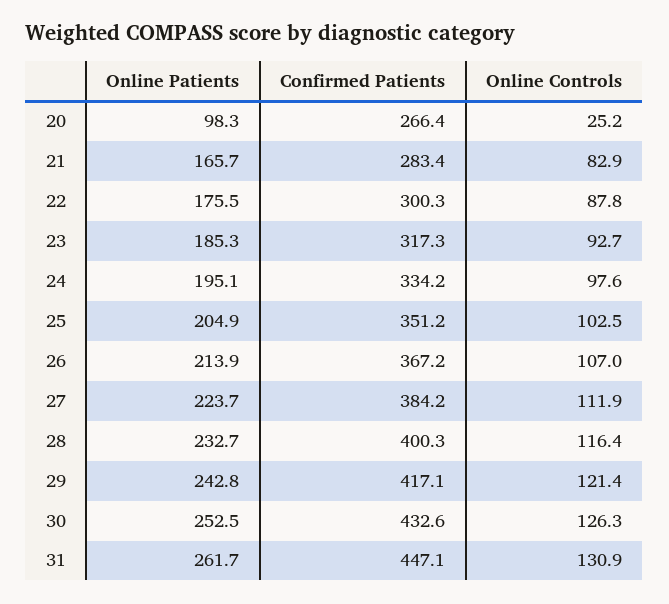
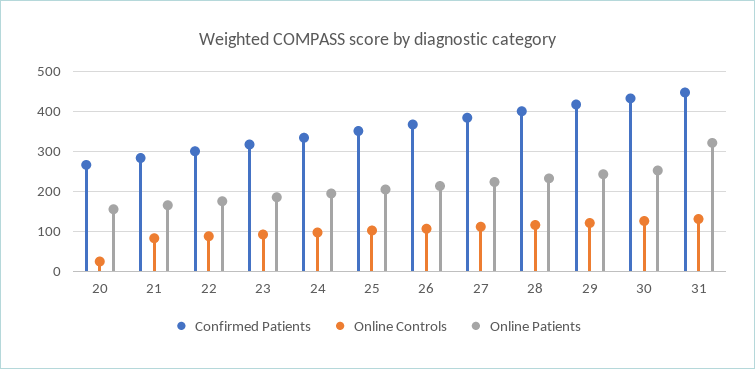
  {
    "Online Patients": {
-     "20": 98.3,
+     "20": 160,
      "21": 165.7,
      "22": 175.5,
      "23": 185.3,
      "24": 195.1,
      "25": 204.9,
      "26": 213.9,
      "27": 223.7,
      "28": 232.7,
      "29": 242.8,
      "30": 252.5,
-     "31": 261.7
+     "31": 320
    },
    "Confirmed Patients": {
      "20": 266.4,
      "21": 283.4,
      "22": 300.3,
      "23": 317.3,
      "24": 334.2,
      "25": 351.2,
      "26": 367.2,
      "27": 384.2,
      "28": 400.3,
      "29": 417.1,
      "30": 432.6,
      "31": 447.1
    },
    "Online Controls": {
      "20": 25.2,
      "21": 82.9,
      "22": 87.8,
      "23": 92.7,
      "24": 97.6,
      "25": 102.5,
      "26": 107,
      "27": 111.9,
      "28": 116.4,
      "29": 121.4,
      "30": 126.3,
      "31": 130.9
    }
  }

